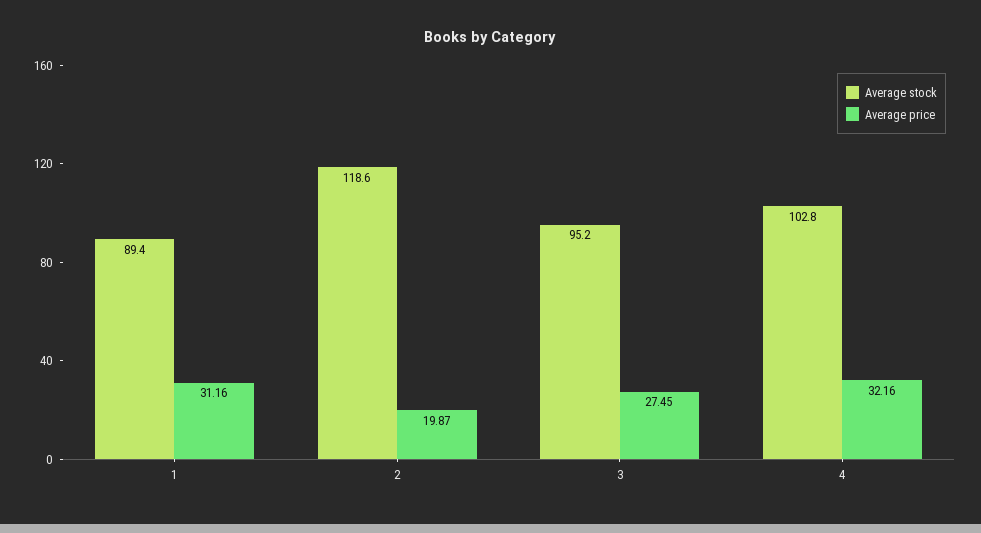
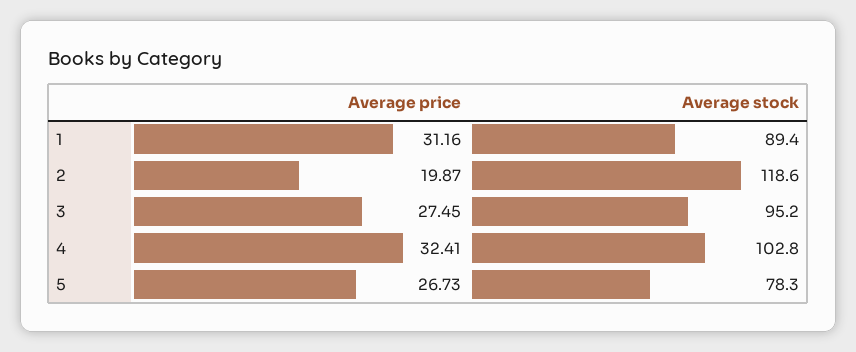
  {
    "Average stock": {
      "1": 89.4,
      "2": 118.6,
      "3": 95.2,
-     "4": 102.8
+     "4": 102.8,
+     "5": 78.3
    },
    "Average price": {
      "1": 31.16,
      "2": 19.87,
      "3": 27.45,
-     "4": 32.16
+     "4": 32.41,
+     "5": 26.73
    }
  }

